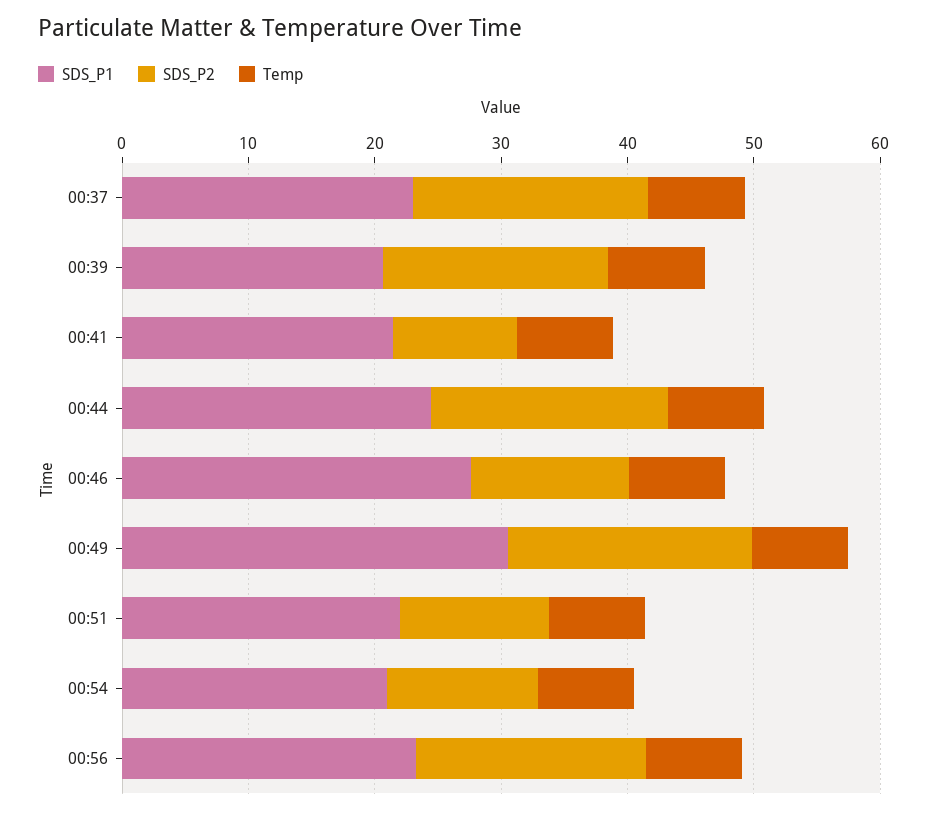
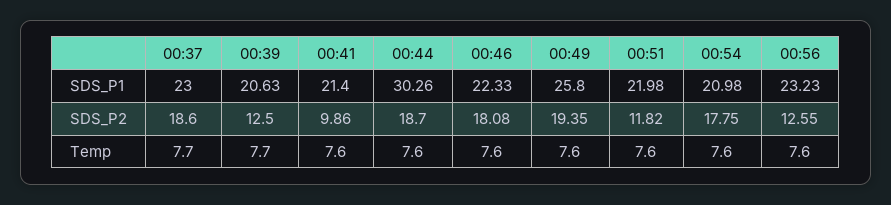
  {
    "SDS_P1": {
      "00:37": 23,
      "00:39": 20.63,
      "00:41": 21.4,
-     "00:44": 24,
+     "00:44": 30.26,
-     "00:46": 28,
+     "00:46": 22.33,
-     "00:49": 30,
+     "00:49": 25.8,
      "00:51": 21.98,
      "00:54": 20.98,
      "00:56": 23.23
    },
    "SDS_P2": {
      "00:37": 18.6,
-     "00:39": 18,
+     "00:39": 12.5,
      "00:41": 9.86,
      "00:44": 18.7,
-     "00:46": 12,
+     "00:46": 18.08,
      "00:49": 19.35,
      "00:51": 11.82,
-     "00:54": 12,
+     "00:54": 17.75,
-     "00:56": 18
+     "00:56": 12.55
    },
    "Temp": {
      "00:37": 7.7,
      "00:39": 7.7,
      "00:41": 7.6,
      "00:44": 7.6,
      "00:46": 7.6,
      "00:49": 7.6,
      "00:51": 7.6,
      "00:54": 7.6,
      "00:56": 7.6
    }
  }

